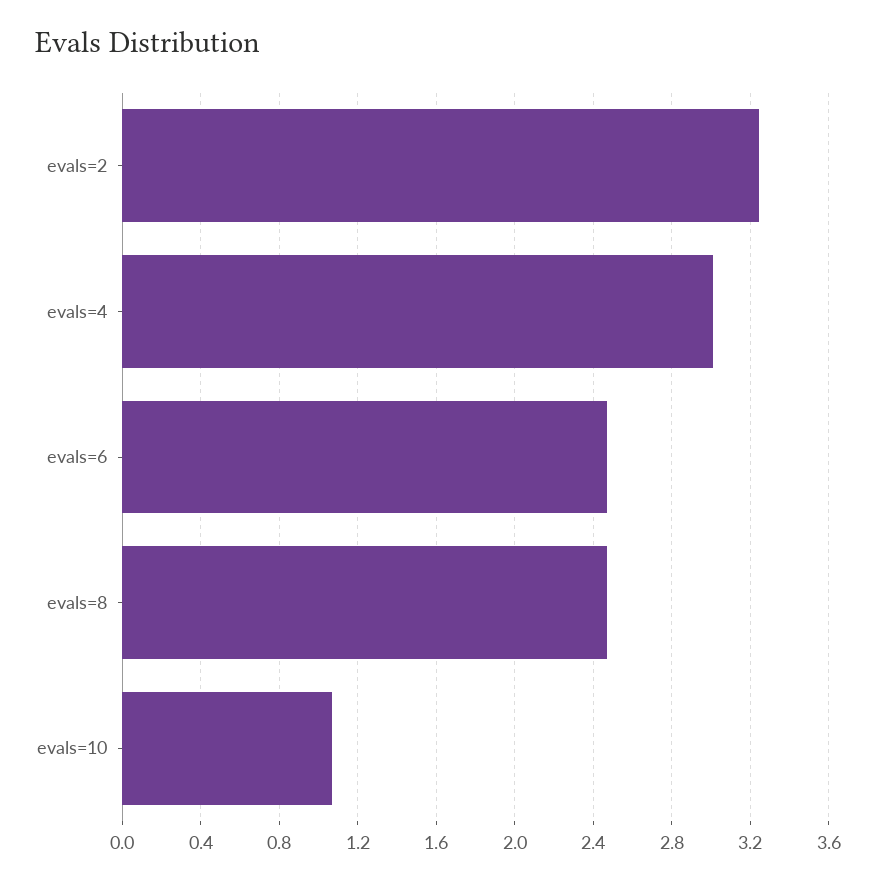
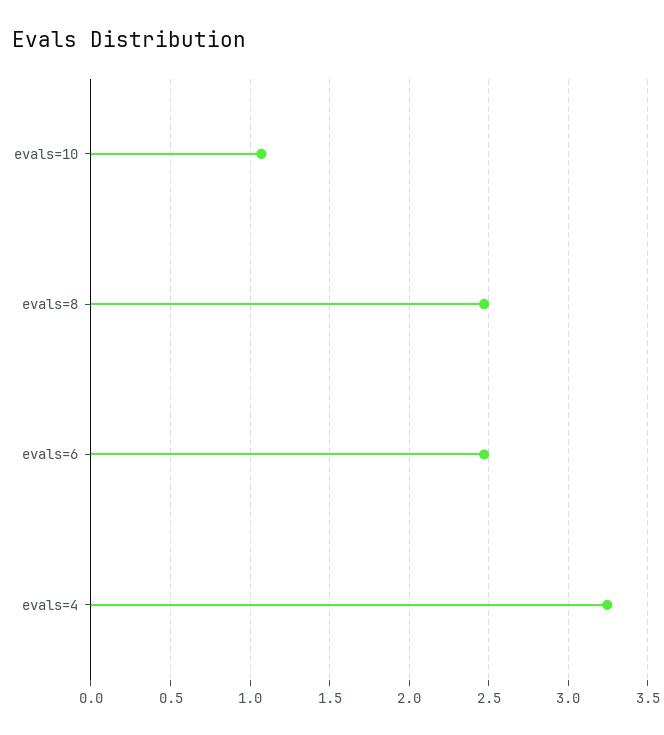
  {
-   "evals=2": 3.25,
-   "evals=4": 3,
+   "evals=4": 3.25,
    "evals=6": 2.45,
    "evals=8": 2.45,
    "evals=10": 1.05
  }

